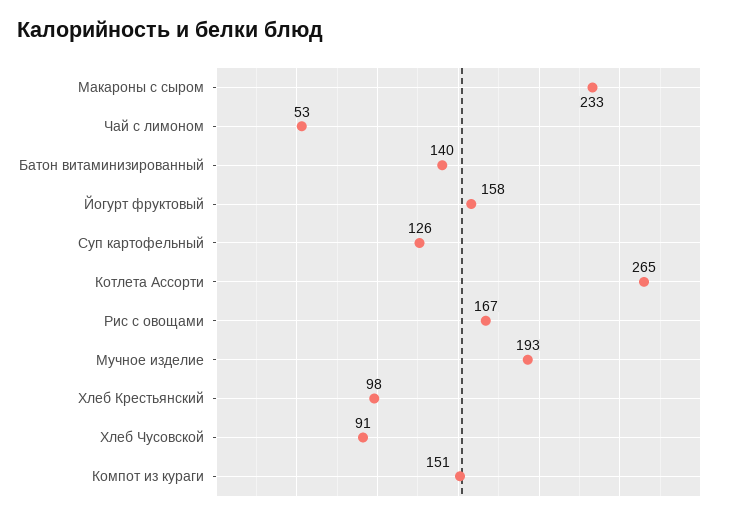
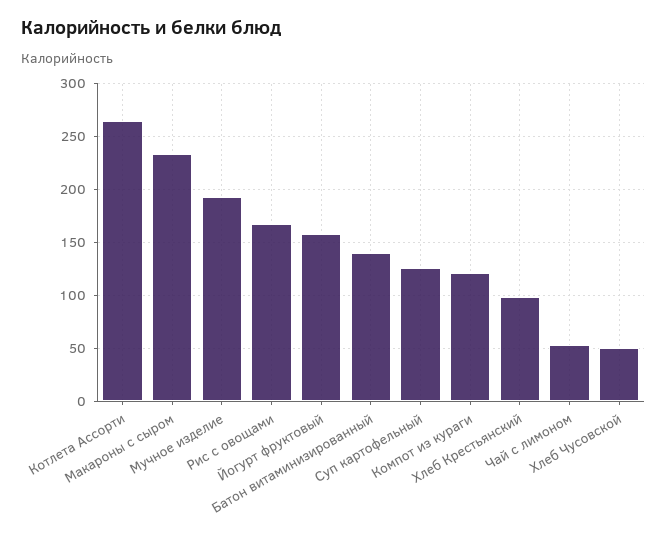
  {
    "Макароны с сыром": 233,
    "Чай с лимоном": 53,
    "Батон витаминизированный": 140,
    "Йогурт фруктовый": 158,
    "Суп картофельный": 126,
    "Котлета Ассорти": 265,
    "Рис с овощами": 167,
    "Мучное изделие": 193,
    "Хлеб Крестьянский": 98,
-   "Хлеб Чусовской": 91,
+   "Хлеб Чусовской": 50,
-   "Компот из кураги": 151
+   "Компот из кураги": 120
  }

